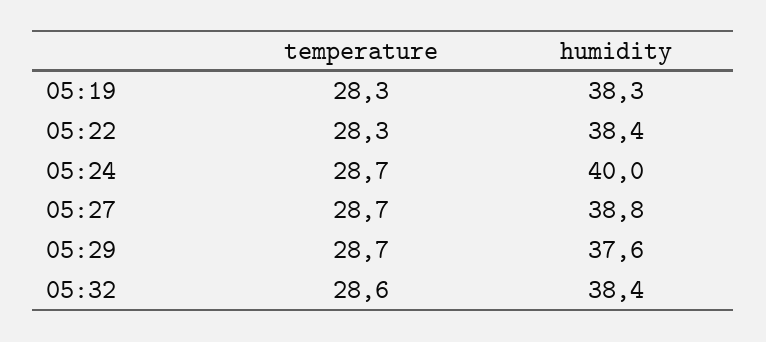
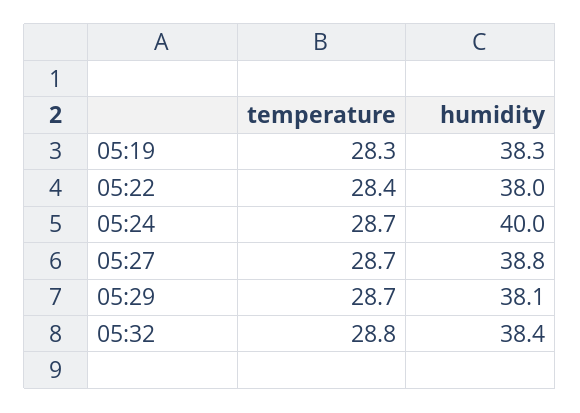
  {
    "temperature": {
      "05:19": 28.3,
-     "05:22": 28.3,
+     "05:22": 28.4,
      "05:24": 28.7,
      "05:27": 28.7,
      "05:29": 28.7,
-     "05:32": 28.6
+     "05:32": 28.8
    },
    "humidity": {
      "05:19": 38.3,
-     "05:22": 38.4,
+     "05:22": 38,
      "05:24": 40,
      "05:27": 38.8,
-     "05:29": 37.6,
+     "05:29": 38.1,
      "05:32": 38.4
    }
  }

